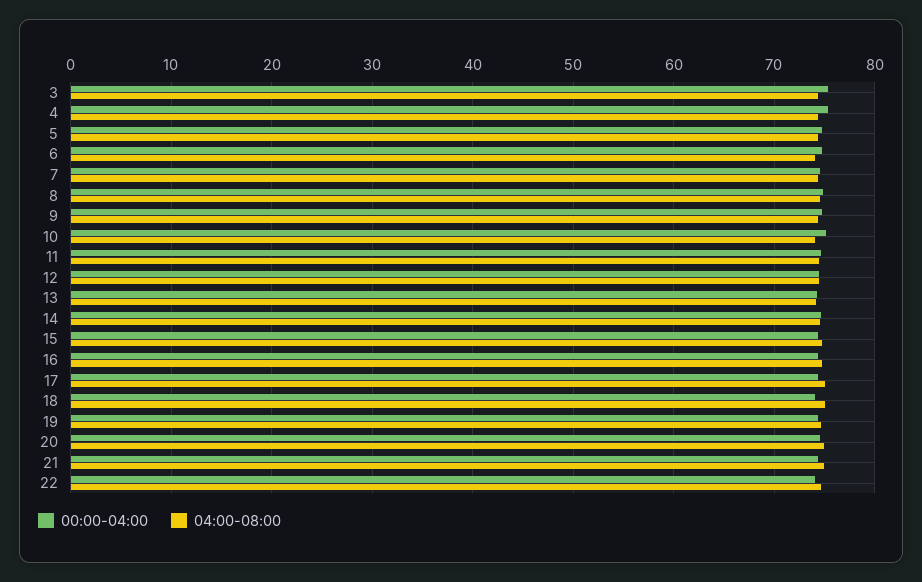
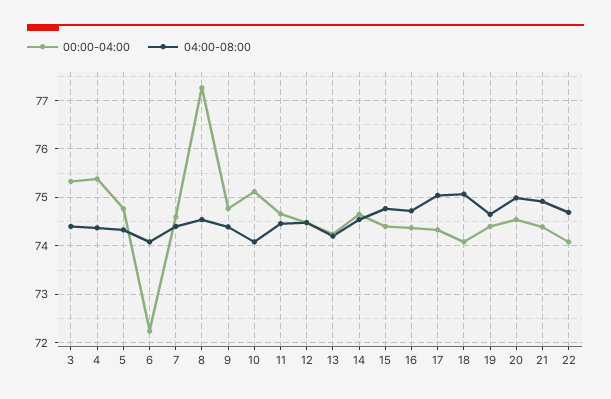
  {
    "00:00-04:00": {
      "3": 75.4,
      "4": 75.4,
      "5": 74.8,
-     "6": 75,
+     "6": 72.2,
      "7": 74.6,
-     "8": 75,
+     "8": 77.2,
      "9": 74.8,
      "10": 75.2,
      "11": 74.6,
      "12": 74.4,
      "13": 74.2,
      "14": 74.6,
      "15": 74.4,
      "16": 74.4,
      "17": 74.4,
      "18": 74,
      "19": 74.4,
      "20": 74.6,
      "21": 74.4,
      "22": 74
    },
    "04:00-08:00": {
      "3": 74.4,
      "4": 74.4,
      "5": 74.4,
      "6": 74,
      "7": 74.4,
      "8": 74.6,
      "9": 74.4,
      "10": 74,
      "11": 74.4,
      "12": 74.4,
      "13": 74.2,
      "14": 74.6,
      "15": 74.8,
      "16": 74.8,
      "17": 75,
      "18": 75,
      "19": 74.6,
      "20": 75,
      "21": 75,
      "22": 74.6
    }
  }

